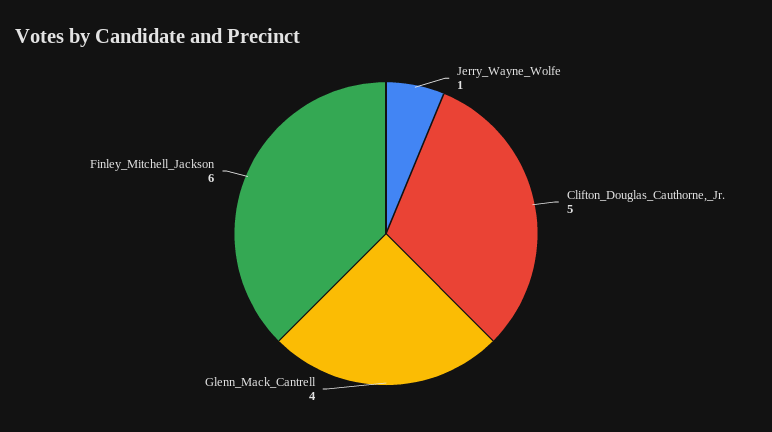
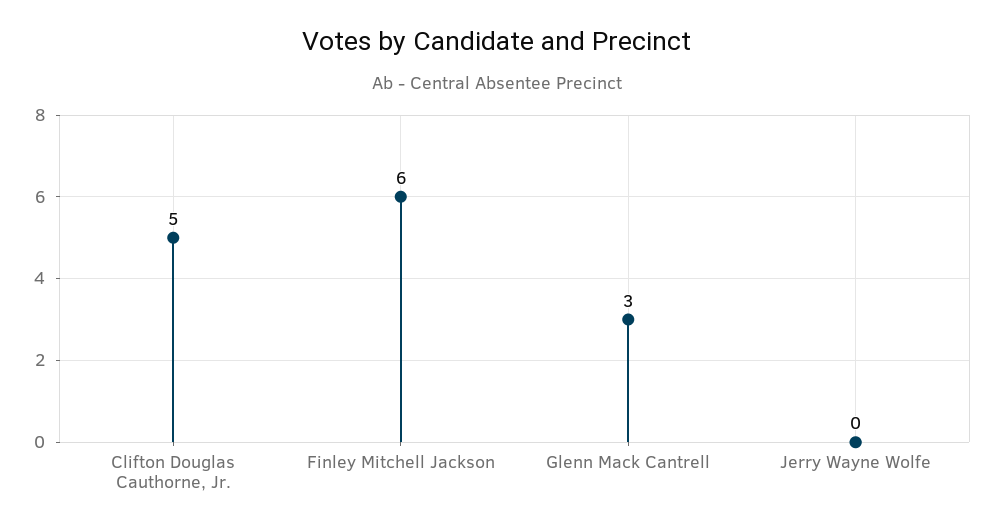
  {
-   "Jerry_Wayne_Wolfe": 1,
+   "Jerry_Wayne_Wolfe": 0,
    "Clifton_Douglas_Cauthorne,_Jr.": 5,
-   "Glenn_Mack_Cantrell": 4,
+   "Glenn_Mack_Cantrell": 3,
    "Finley_Mitchell_Jackson": 6
  }

